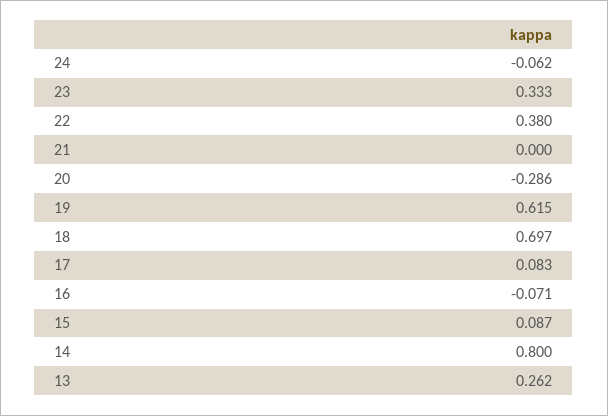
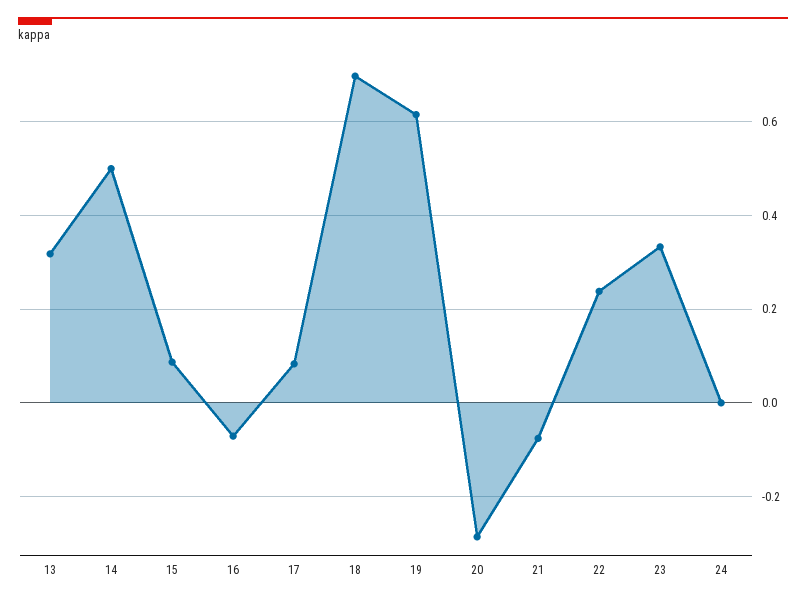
  {
-   "24": -0.062,
+   "24": 0,
    "23": 0.333,
-   "22": 0.38,
+   "22": 0.24,
-   "21": 0,
+   "21": -0.08,
    "20": -0.286,
    "19": 0.615,
    "18": 0.697,
    "17": 0.083,
    "16": -0.071,
    "15": 0.087,
-   "14": 0.8,
+   "14": 0.5,
-   "13": 0.262
+   "13": 0.32
  }

